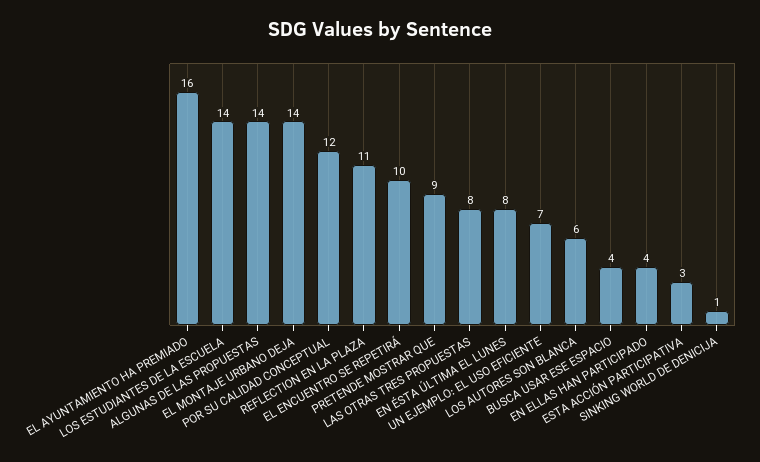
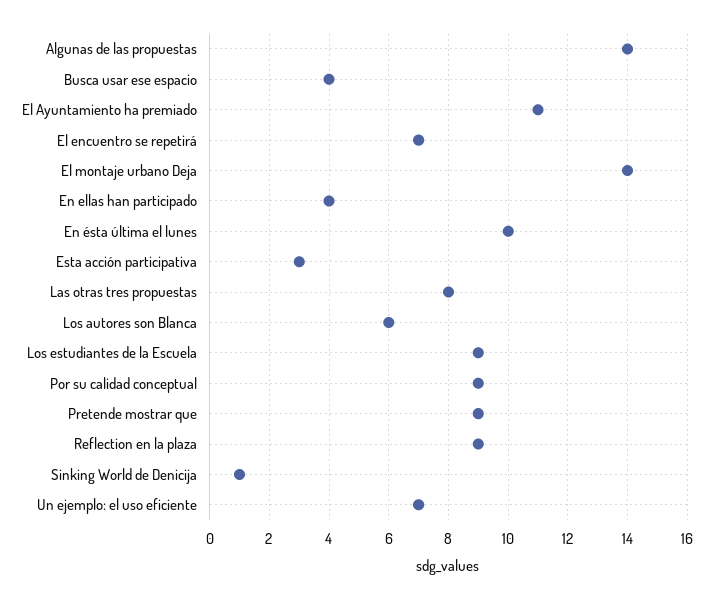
  {
-   "EL AYUNTAMIENTO HA PREMIADO": 16,
+   "EL AYUNTAMIENTO HA PREMIADO": 11,
-   "LOS ESTUDIANTES DE LA ESCUELA": 14,
+   "LOS ESTUDIANTES DE LA ESCUELA": 9,
    "ALGUNAS DE LAS PROPUESTAS": 14,
    "EL MONTAJE URBANO DEJA": 14,
-   "POR SU CALIDAD CONCEPTUAL": 12,
+   "POR SU CALIDAD CONCEPTUAL": 9,
-   "REFLECTION EN LA PLAZA": 11,
+   "REFLECTION EN LA PLAZA": 9,
-   "EL ENCUENTRO SE REPETIRÁ": 10,
+   "EL ENCUENTRO SE REPETIRÁ": 7,
    "PRETENDE MOSTRAR QUE": 9,
    "LAS OTRAS TRES PROPUESTAS": 8,
-   "EN ÉSTA ÚLTIMA EL LUNES": 8,
+   "EN ÉSTA ÚLTIMA EL LUNES": 10,
    "UN EJEMPLO: EL USO EFICIENTE": 7,
    "LOS AUTORES SON BLANCA": 6,
    "BUSCA USAR ESE ESPACIO": 4,
    "EN ELLAS HAN PARTICIPADO": 4,
    "ESTA ACCIÓN PARTICIPATIVA": 3,
    "SINKING WORLD DE DENICIJA": 1
  }

